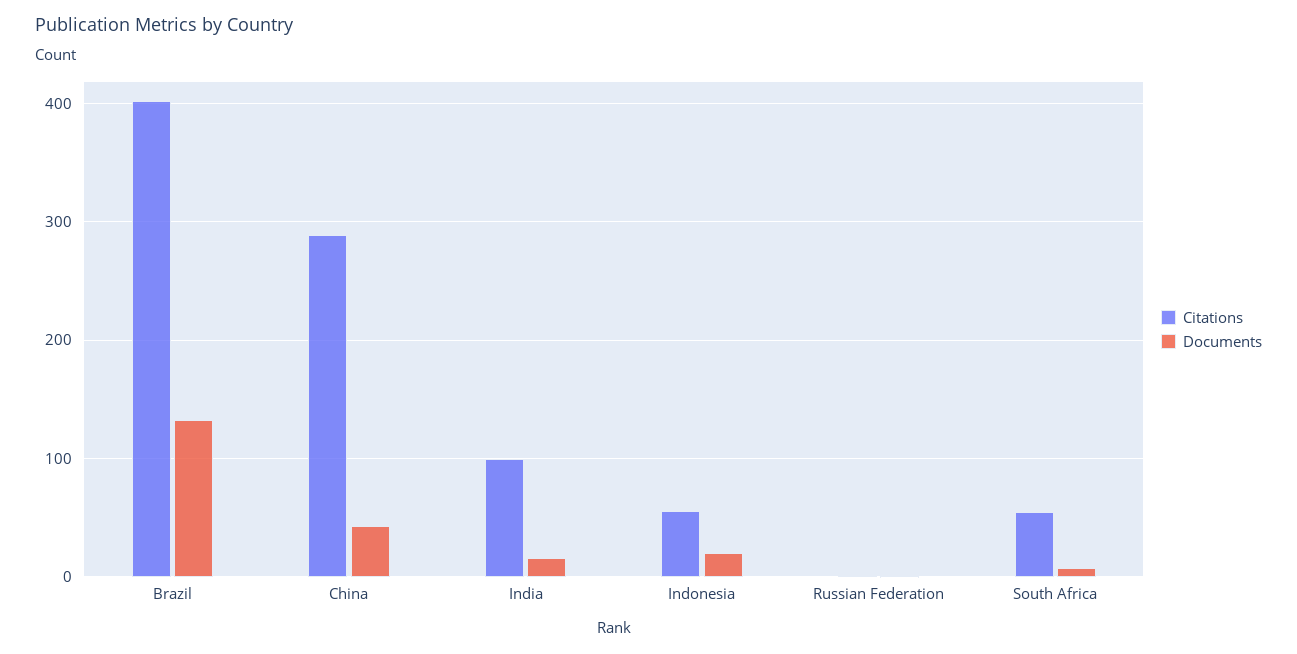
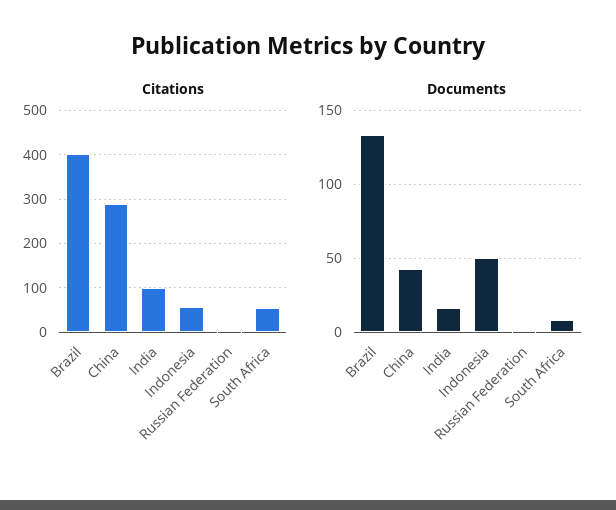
  {
    "Citations": {
      "Brazil": 400,
      "China": 290,
      "India": 100,
      "Indonesia": 60,
      "Russian Federation": 0,
      "South Africa": 60
    },
    "Documents": {
      "Brazil": 135,
      "China": 45,
      "India": 15,
-     "Indonesia": 20,
+     "Indonesia": 50,
      "Russian Federation": 0,
      "South Africa": 10
    }
  }

